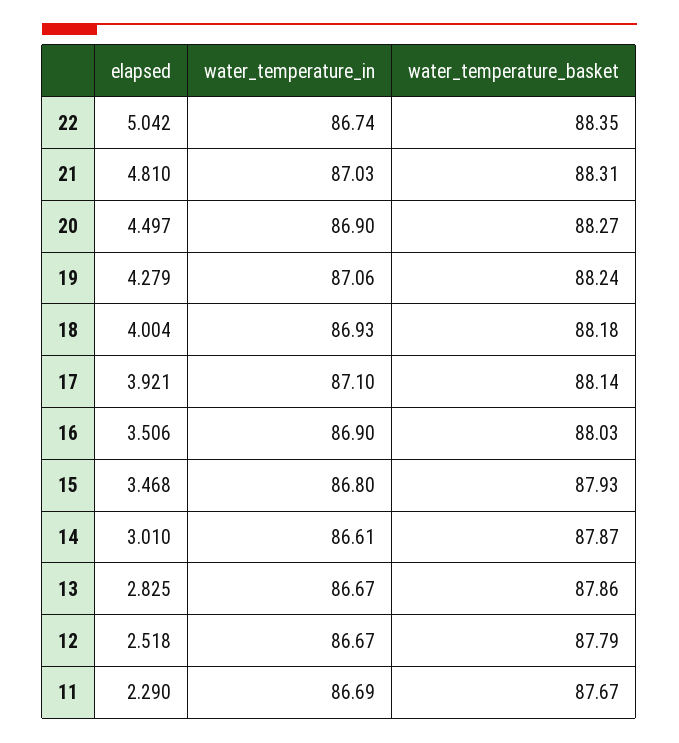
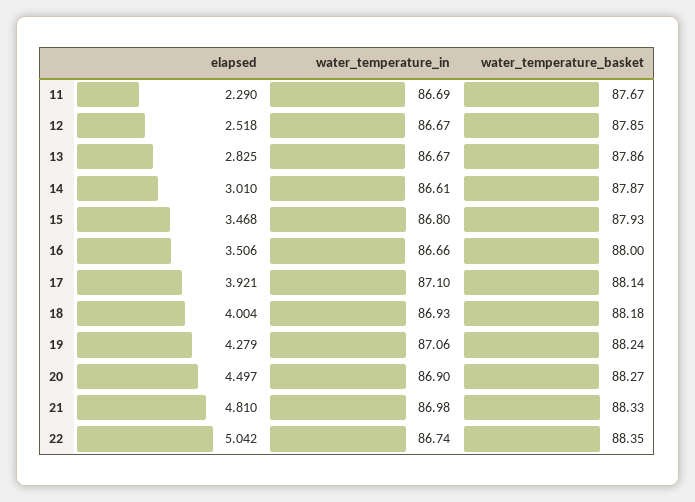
  {
    "elapsed": {
      "22": 5.042,
      "21": 4.81,
      "20": 4.497,
      "19": 4.279,
      "18": 4.004,
      "17": 3.921,
      "16": 3.506,
      "15": 3.468,
      "14": 3.01,
      "13": 2.825,
      "12": 2.518,
      "11": 2.29
    },
    "water_temperature_in": {
      "22": 86.74,
-     "21": 87.03,
+     "21": 86.98,
      "20": 86.9,
      "19": 87.06,
      "18": 86.93,
      "17": 87.1,
-     "16": 86.9,
+     "16": 86.66,
      "15": 86.8,
      "14": 86.61,
      "13": 86.67,
      "12": 86.67,
      "11": 86.69
    },
    "water_temperature_basket": {
      "22": 88.35,
-     "21": 88.31,
+     "21": 88.33,
      "20": 88.27,
      "19": 88.24,
      "18": 88.18,
      "17": 88.14,
-     "16": 88.03,
+     "16": 88,
      "15": 87.93,
      "14": 87.87,
      "13": 87.86,
-     "12": 87.79,
+     "12": 87.85,
      "11": 87.67
    }
  }

